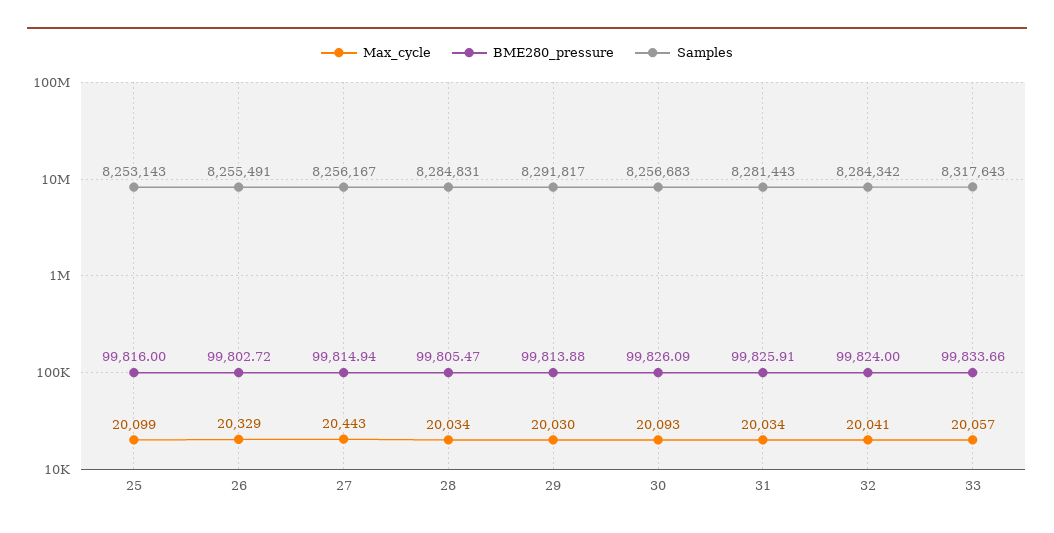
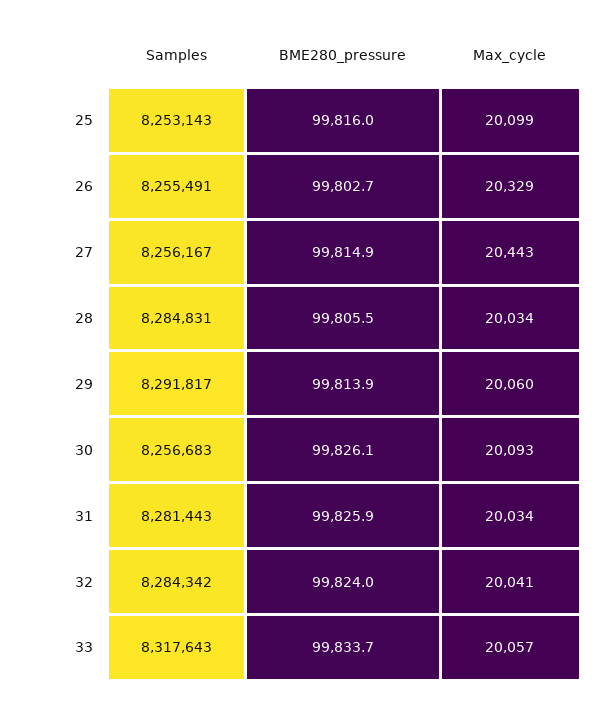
  {
    "Max_cycle": {
      "25": 20099,
      "26": 20329,
      "27": 20443,
      "28": 20034,
-     "29": 20030,
+     "29": 20060,
      "30": 20093,
      "31": 20034,
      "32": 20041,
      "33": 20057
    },
    "BME280_pressure": {
      "25": 99816,
      "26": 99802.72,
      "27": 99814.94,
      "28": 99805.47,
      "29": 99813.88,
      "30": 99826.09,
      "31": 99825.91,
      "32": 99824,
      "33": 99833.66
    },
    "Samples": {
      "25": 8253143,
      "26": 8255491,
      "27": 8256167,
      "28": 8284831,
      "29": 8291817,
      "30": 8256683,
      "31": 8281443,
      "32": 8284342,
      "33": 8317643
    }
  }

